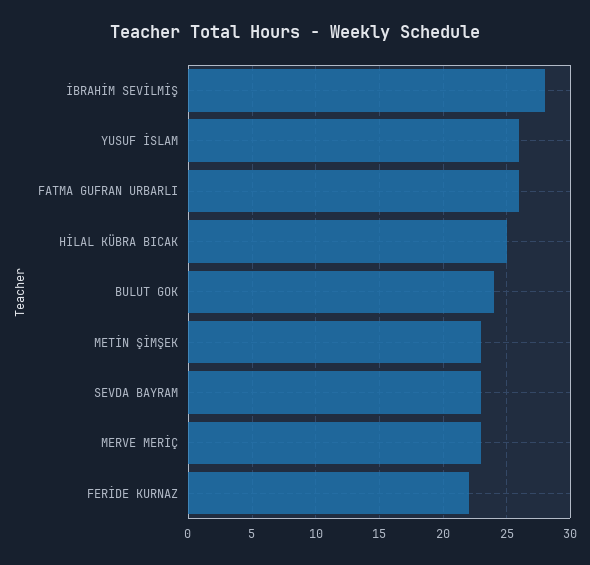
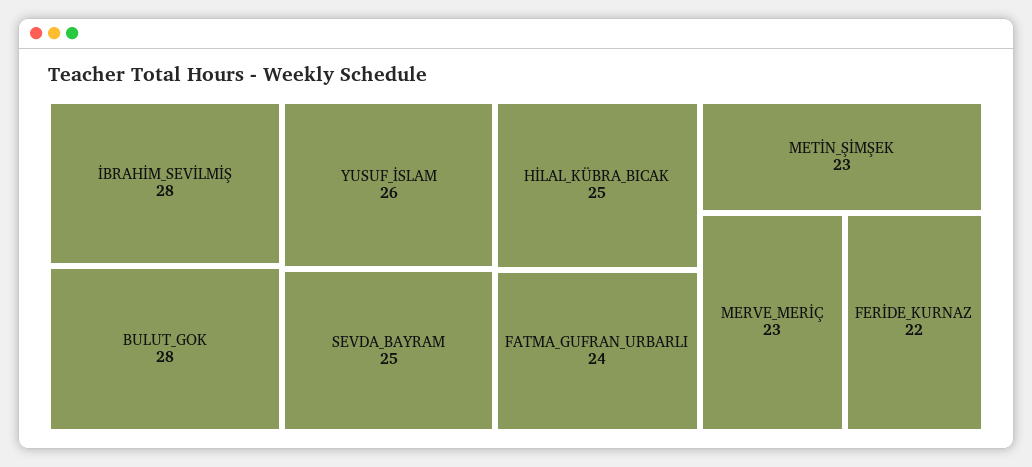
  {
    "İBRAHİM SEVİLMİŞ": 28,
    "YUSUF İSLAM": 26,
-   "FATMA GUFRAN URBARLI": 26,
+   "FATMA GUFRAN URBARLI": 24,
    "HİLAL KÜBRA BICAK": 25,
-   "BULUT GOK": 24,
+   "BULUT GOK": 28,
    "METİN ŞİMŞEK": 23,
-   "SEVDA BAYRAM": 23,
+   "SEVDA BAYRAM": 25,
    "MERVE MERİÇ": 23,
    "FERİDE KURNAZ": 22
  }

